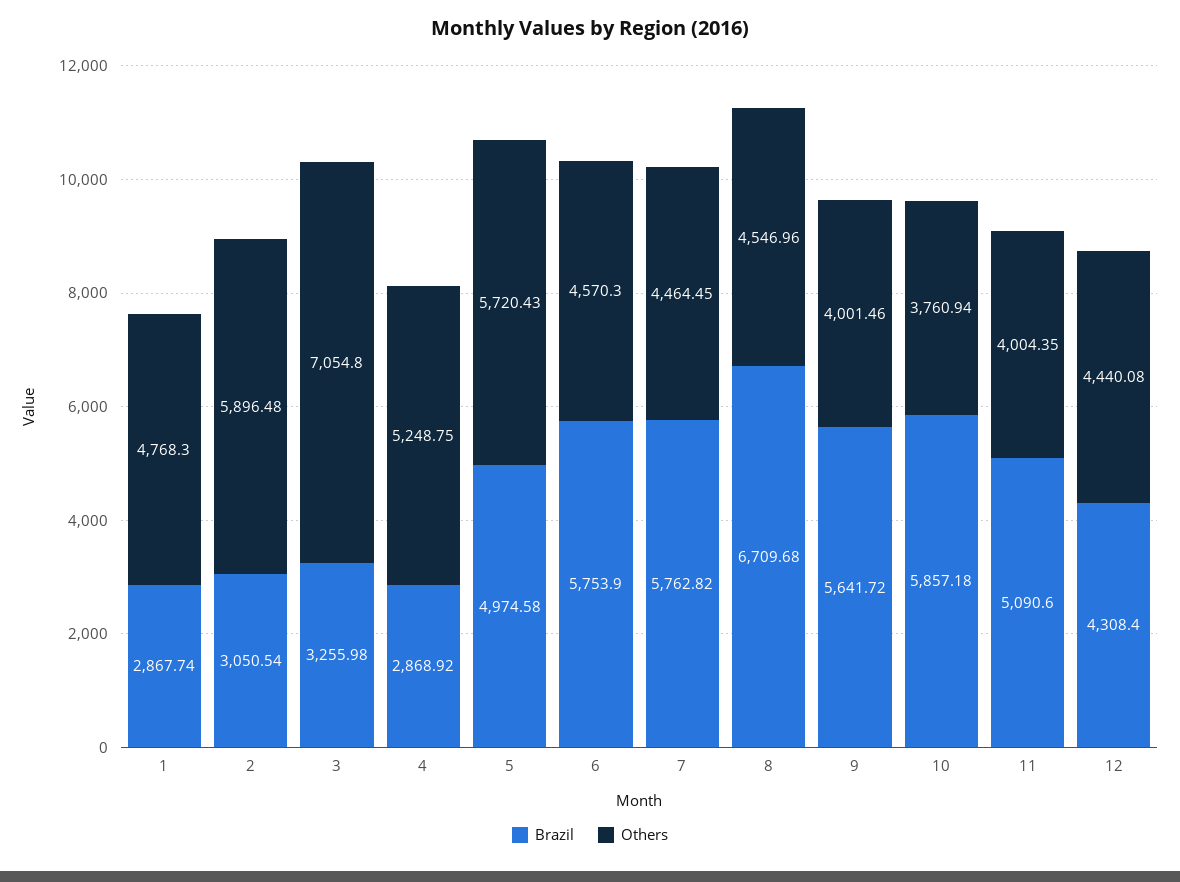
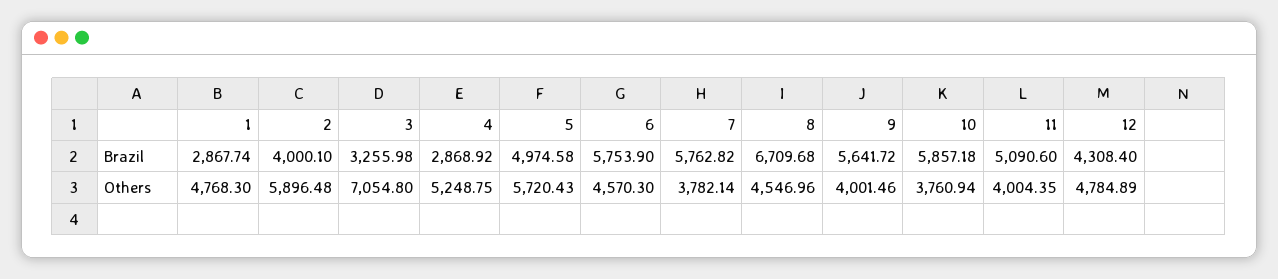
  {
    "Brazil": {
      "1": 2867.74,
-     "2": 3050.54,
+     "2": 4000.1,
      "3": 3255.98,
      "4": 2868.92,
      "5": 4974.58,
      "6": 5753.9,
      "7": 5762.82,
      "8": 6709.68,
      "9": 5641.72,
      "10": 5857.18,
      "11": 5090.6,
      "12": 4308.4
    },
    "Others": {
      "1": 4768.3,
      "2": 5896.48,
      "3": 7054.8,
      "4": 5248.75,
      "5": 5720.43,
      "6": 4570.3,
-     "7": 4464.45,
+     "7": 3782.14,
      "8": 4546.96,
      "9": 4001.46,
      "10": 3760.94,
      "11": 4004.35,
-     "12": 4440.08
+     "12": 4784.89
    }
  }

